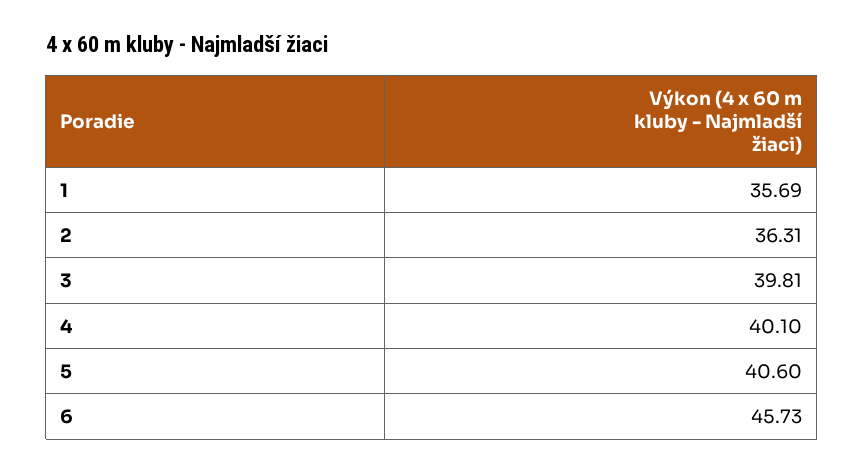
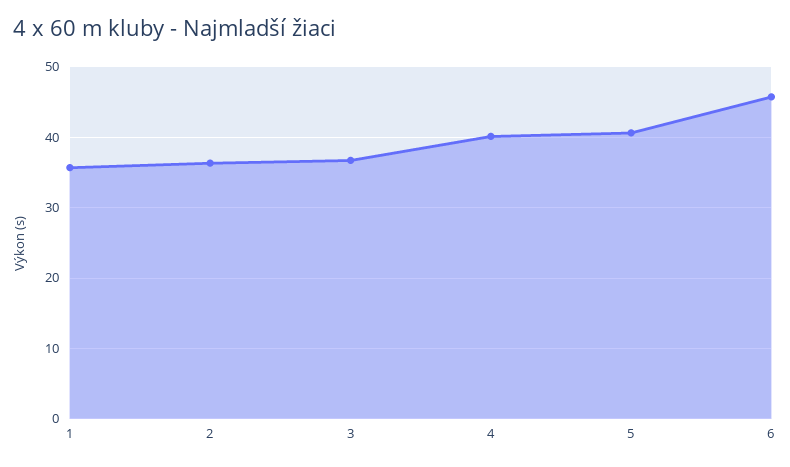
  {
    "1": 35.69,
    "2": 36.31,
-   "3": 39.81,
+   "3": 37,
    "4": 40.1,
    "5": 40.6,
    "6": 45.73
  }

